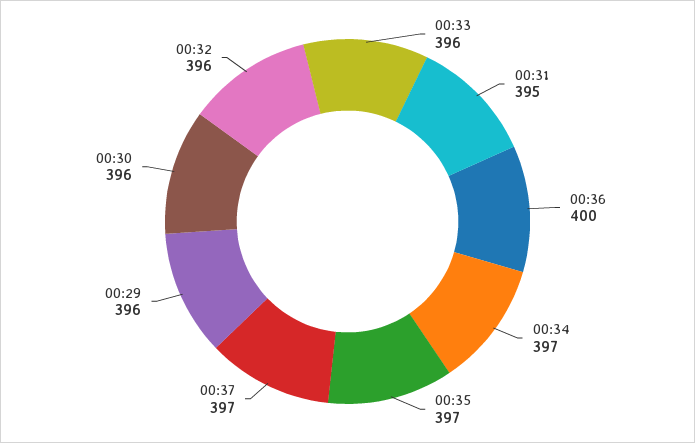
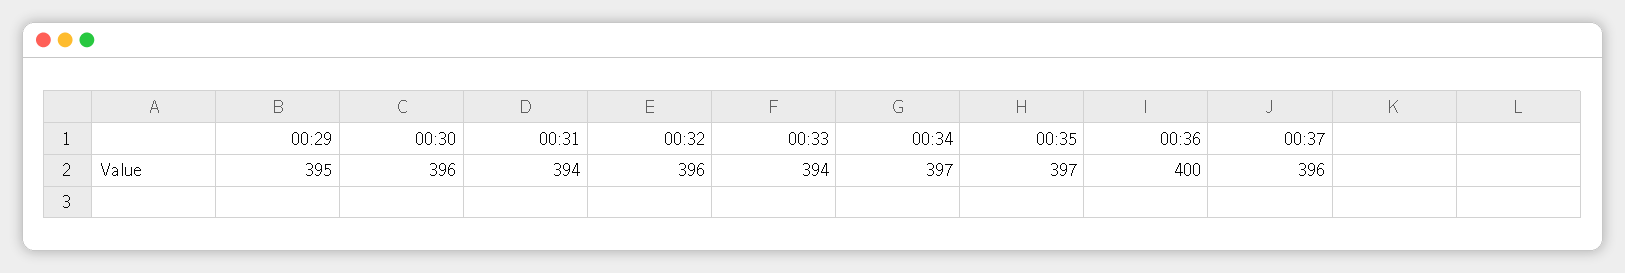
  {
-   "00:33": 396,
+   "00:33": 394,
-   "00:31": 395,
+   "00:31": 394,
    "00:36": 400,
    "00:34": 397,
    "00:35": 397,
-   "00:37": 397,
+   "00:37": 396,
-   "00:29": 396,
+   "00:29": 395,
    "00:30": 396,
    "00:32": 396
  }

